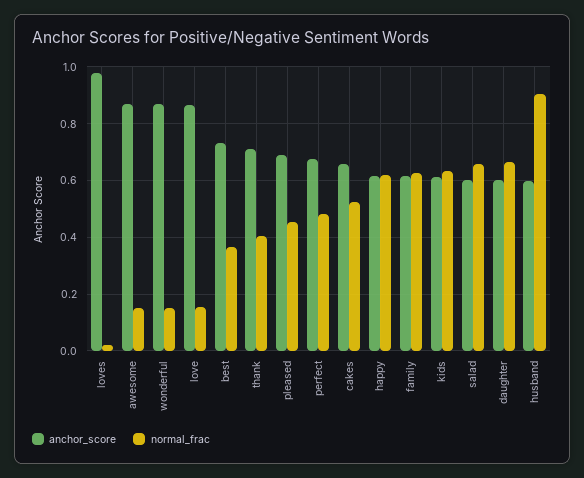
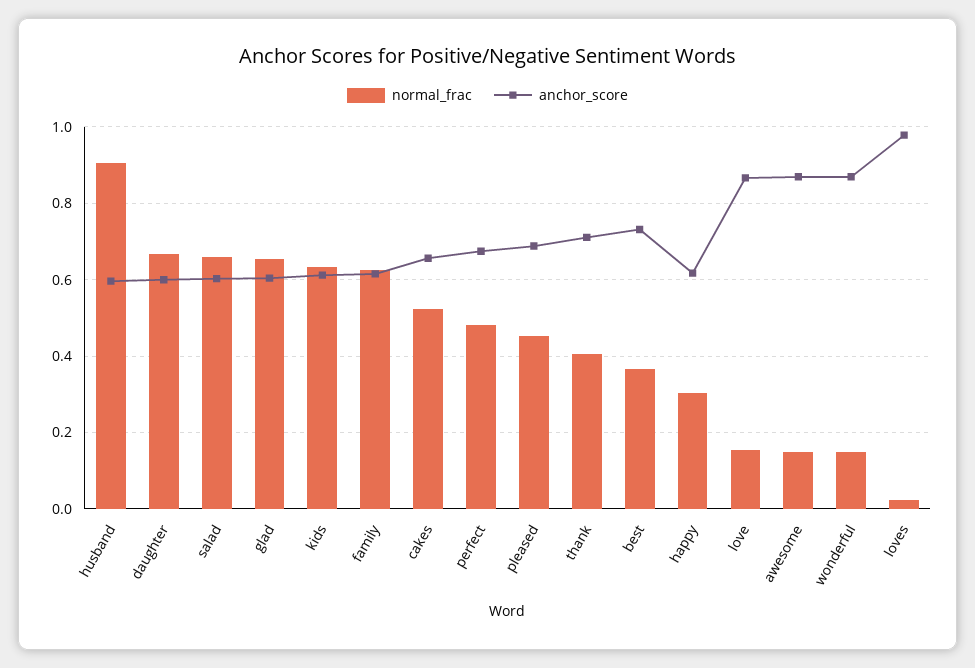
  {
    "anchor_score": {
      "loves": 0.98,
      "awesome": 0.86,
      "wonderful": 0.86,
      "love": 0.86,
      "best": 0.74,
      "thank": 0.72,
      "pleased": 0.68,
      "perfect": 0.68,
      "cakes": 0.66,
      "happy": 0.62,
      "family": 0.62,
      "kids": 0.62,
      "salad": 0.6,
      "daughter": 0.6,
-     "husband": 0.6
+     "husband": 0.6,
+     "glad": 0.6
    },
    "normal_frac": {
      "loves": 0.02,
      "awesome": 0.16,
      "wonderful": 0.16,
      "love": 0.16,
      "best": 0.36,
      "thank": 0.4,
      "pleased": 0.46,
      "perfect": 0.48,
      "cakes": 0.52,
-     "happy": 0.625,
+     "happy": 0.3,
      "family": 0.62,
      "kids": 0.64,
      "salad": 0.66,
      "daughter": 0.66,
-     "husband": 0.9
+     "husband": 0.9,
+     "glad": 0.66
    }
  }

